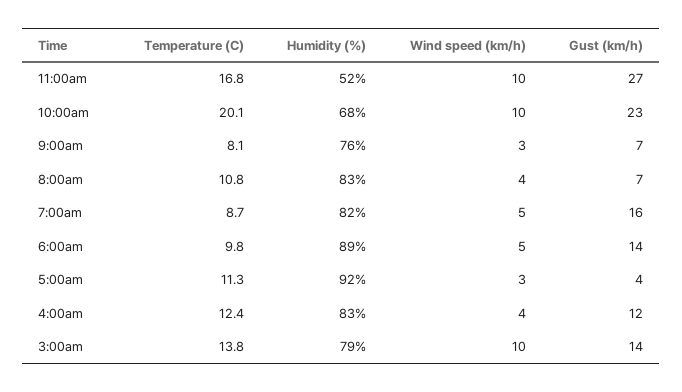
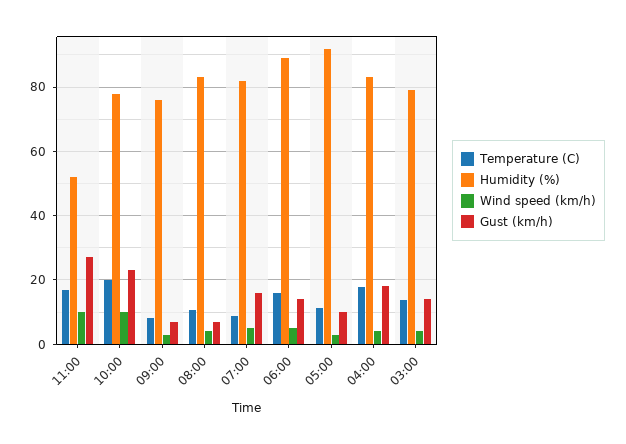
  {
    "Temperature (C)": {
      "11:00am": 16.8,
      "10:00am": 20.1,
      "9:00am": 8.1,
      "8:00am": 10.8,
      "7:00am": 8.7,
-     "6:00am": 9.8,
+     "6:00am": 16,
      "5:00am": 11.3,
-     "4:00am": 12.4,
+     "4:00am": 18,
      "3:00am": 13.8
    },
    "Humidity (%)": {
      "11:00am": 52,
-     "10:00am": 68,
+     "10:00am": 78,
      "9:00am": 76,
      "8:00am": 83,
      "7:00am": 82,
      "6:00am": 89,
      "5:00am": 92,
      "4:00am": 83,
      "3:00am": 79
    },
    "Wind speed (km/h)": {
      "11:00am": 10,
      "10:00am": 10,
      "9:00am": 3,
      "8:00am": 4,
      "7:00am": 5,
      "6:00am": 5,
      "5:00am": 3,
      "4:00am": 4,
-     "3:00am": 10
+     "3:00am": 4
    },
    "Gust (km/h)": {
      "11:00am": 27,
      "10:00am": 23,
      "9:00am": 7,
      "8:00am": 7,
      "7:00am": 16,
      "6:00am": 14,
-     "5:00am": 4,
+     "5:00am": 10,
-     "4:00am": 12,
+     "4:00am": 18,
      "3:00am": 14
    }
  }

